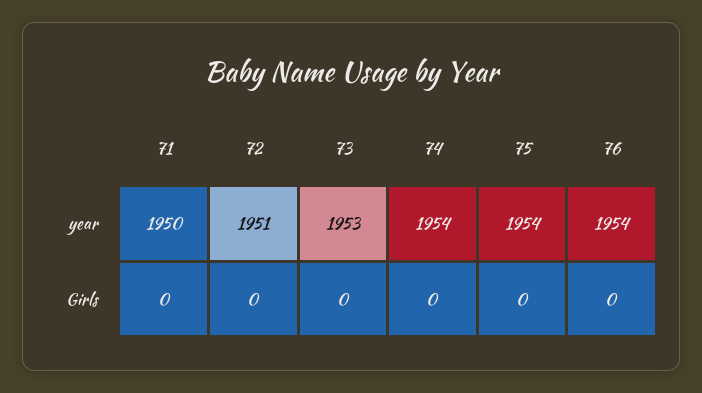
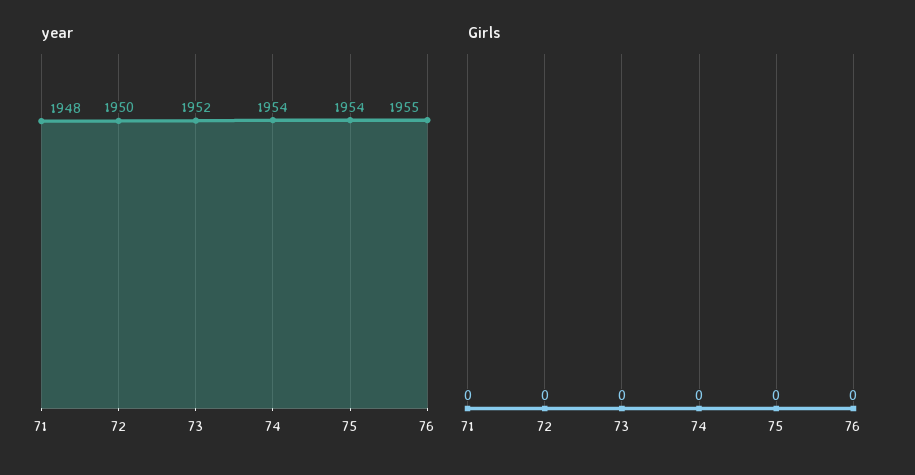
  {
    "year": {
-     "71": 1950,
+     "71": 1948,
-     "72": 1951,
+     "72": 1950,
-     "73": 1953,
+     "73": 1952,
      "74": 1954,
      "75": 1954,
-     "76": 1954
+     "76": 1955
    },
    "Girls": {
      "71": 0,
      "72": 0,
      "73": 0,
      "74": 0,
      "75": 0,
      "76": 0
    }
  }

